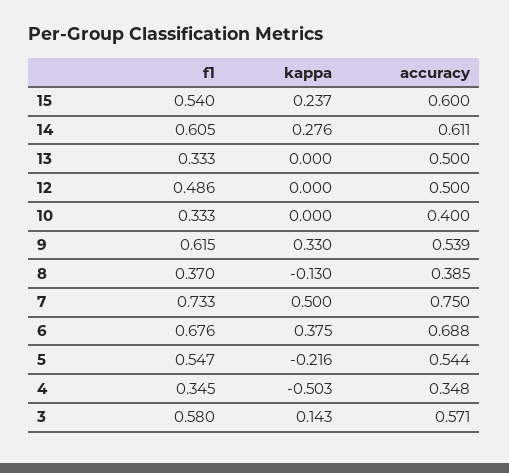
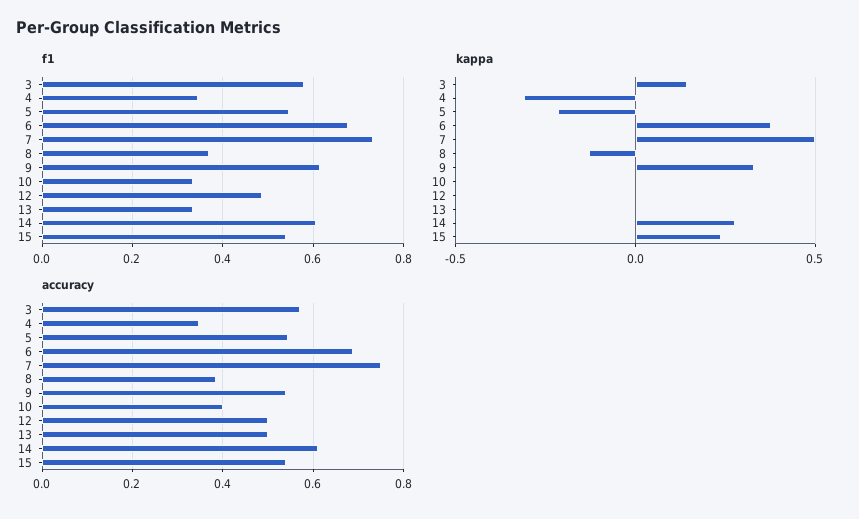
  {
    "f1": {
      "15": 0.54,
      "14": 0.605,
      "13": 0.333,
      "12": 0.486,
      "10": 0.333,
      "9": 0.615,
      "8": 0.37,
      "7": 0.733,
      "6": 0.676,
      "5": 0.547,
      "4": 0.345,
      "3": 0.58
    },
    "kappa": {
      "15": 0.237,
      "14": 0.276,
      "13": 0,
      "12": 0,
      "10": 0,
      "9": 0.33,
      "8": -0.13,
      "7": 0.5,
      "6": 0.375,
      "5": -0.216,
-     "4": -0.503,
+     "4": -0.3,
      "3": 0.143
    },
    "accuracy": {
-     "15": 0.6,
+     "15": 0.54,
      "14": 0.611,
      "13": 0.5,
      "12": 0.5,
      "10": 0.4,
      "9": 0.539,
      "8": 0.385,
      "7": 0.75,
      "6": 0.688,
      "5": 0.544,
      "4": 0.348,
      "3": 0.571
    }
  }

